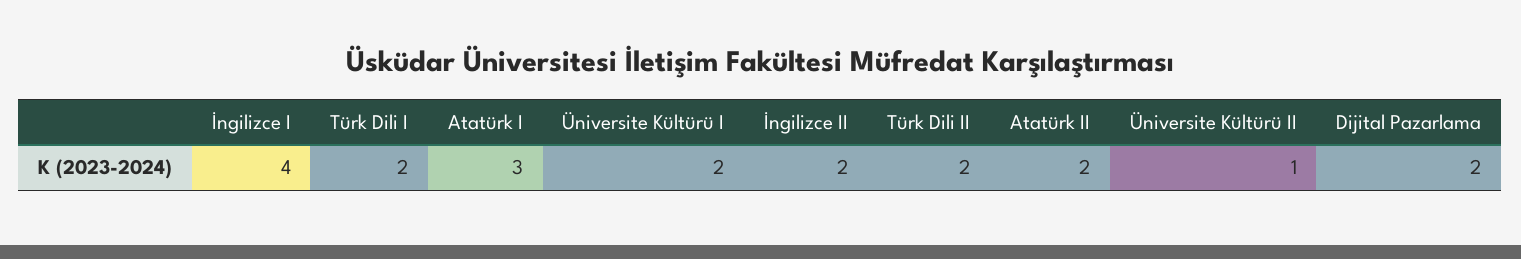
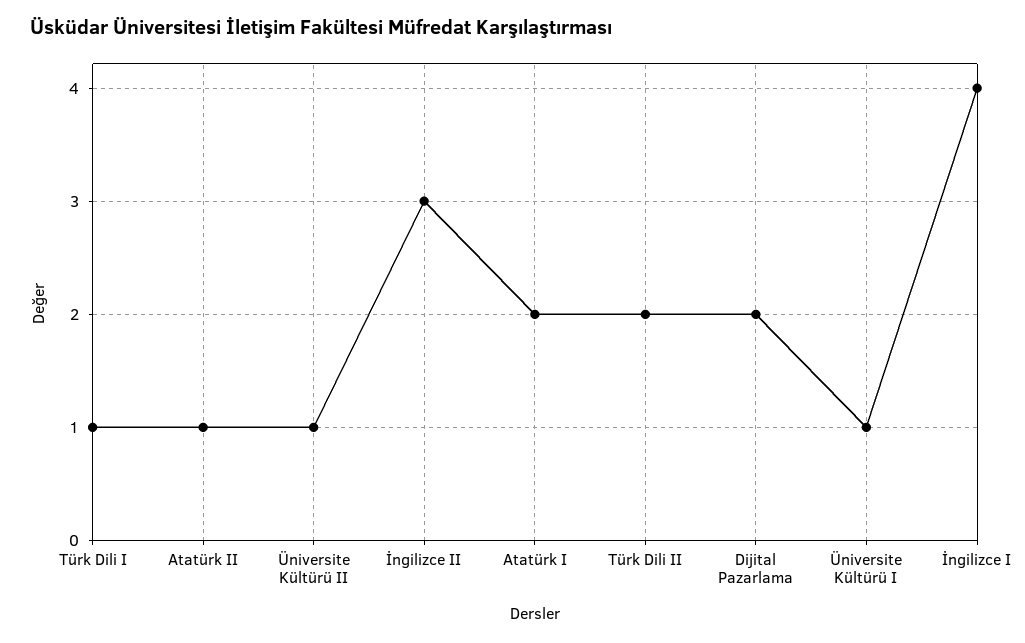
  {
    "İngilizce I": 4,
-   "Türk Dili I": 2,
+   "Türk Dili I": 1,
-   "Atatürk I": 3,
+   "Atatürk I": 2,
-   "Üniversite Kültürü I": 2,
+   "Üniversite Kültürü I": 1,
-   "İngilizce II": 2,
+   "İngilizce II": 3,
    "Türk Dili II": 2,
-   "Atatürk II": 2,
+   "Atatürk II": 1,
    "Üniversite Kültürü II": 1,
    "Dijital Pazarlama": 2
  }

